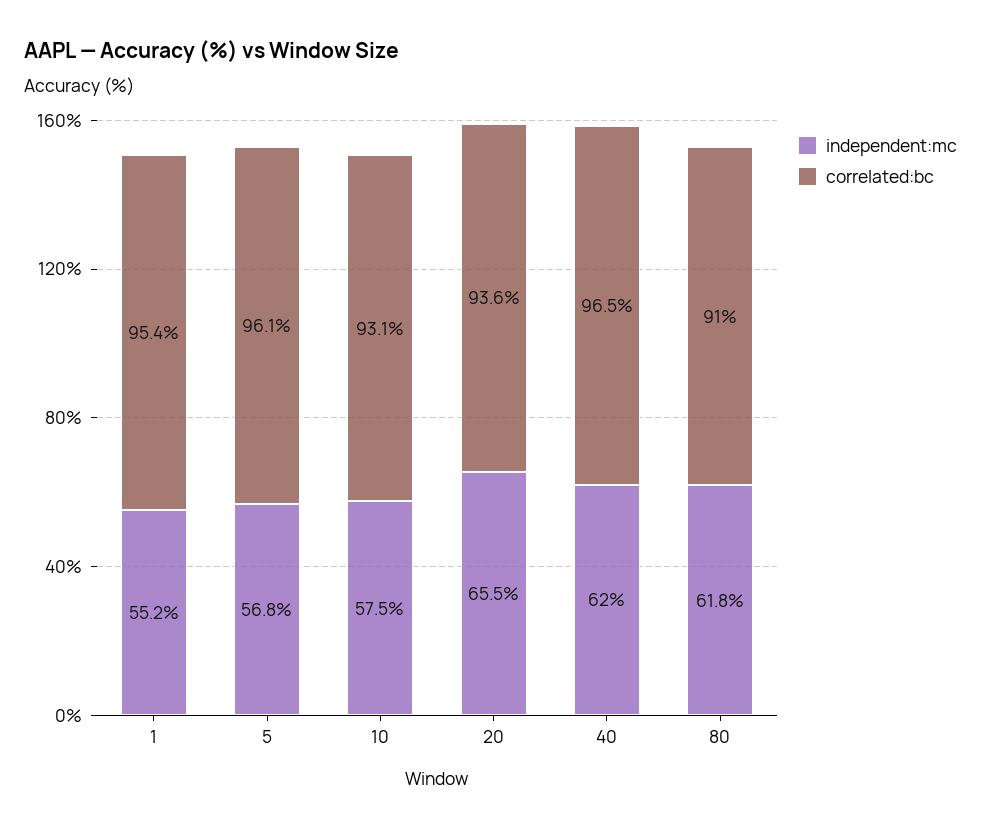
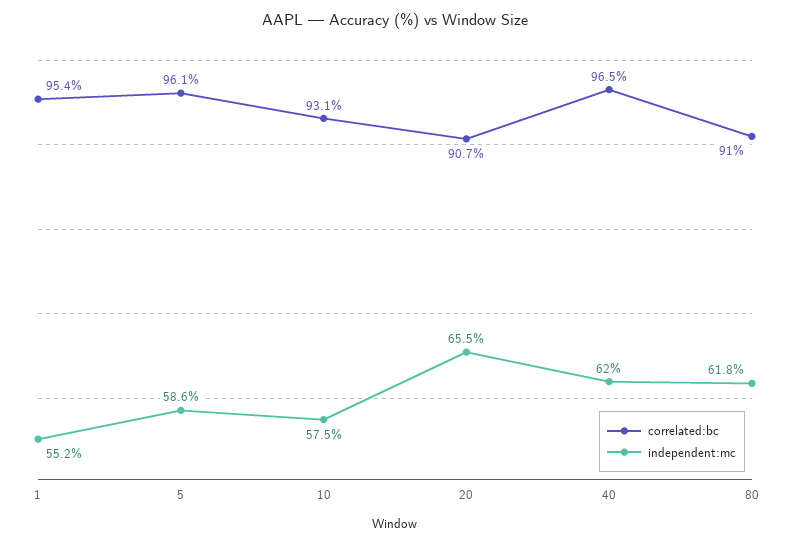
  {
    "independent:mc": {
      "1": 55.2,
-     "5": 56.8,
+     "5": 58.6,
      "10": 57.5,
      "20": 65.5,
      "40": 62,
      "80": 61.8
    },
    "correlated:bc": {
      "1": 95.4,
      "5": 96.1,
      "10": 93.1,
-     "20": 93.6,
+     "20": 90.7,
      "40": 96.5,
      "80": 91
    }
  }

